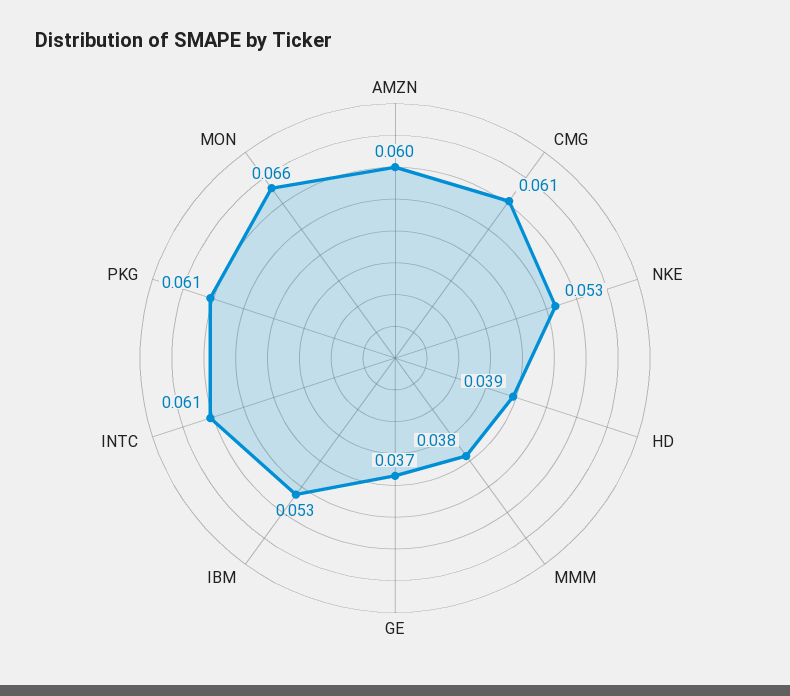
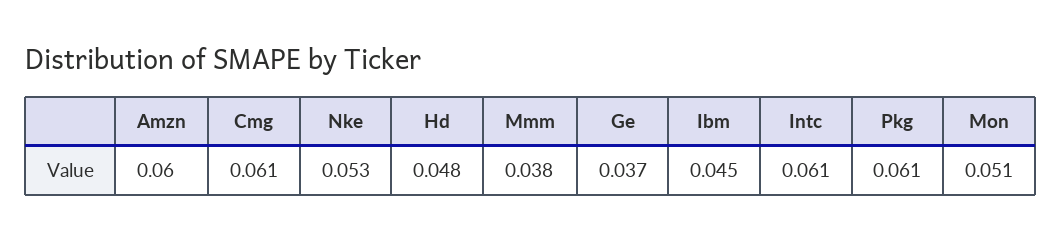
  {
    "AMZN": 0.06,
    "CMG": 0.061,
    "NKE": 0.053,
-   "HD": 0.039,
+   "HD": 0.048,
    "MMM": 0.038,
    "GE": 0.037,
-   "IBM": 0.053,
+   "IBM": 0.045,
    "INTC": 0.061,
    "PKG": 0.061,
-   "MON": 0.066
+   "MON": 0.051
  }

